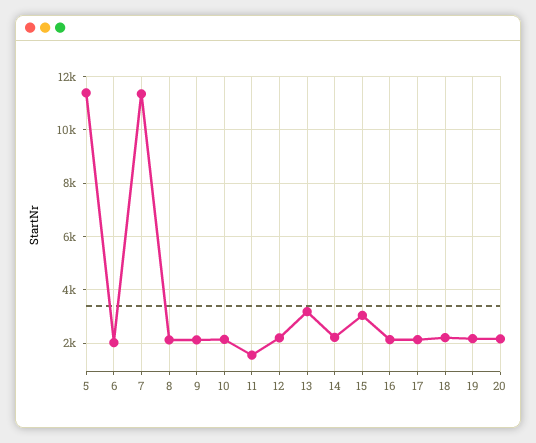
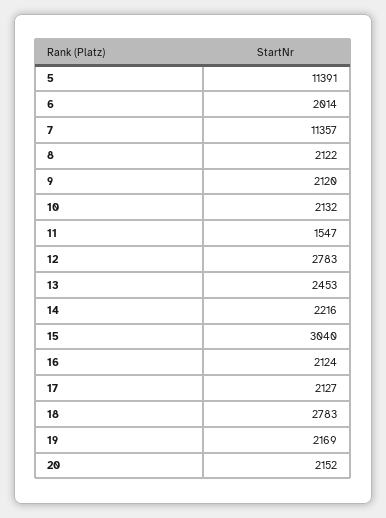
  {
    "5": 11391,
    "6": 2014,
    "7": 11357,
    "8": 2122,
    "9": 2120,
    "10": 2132,
    "11": 1547,
-   "12": 2250,
+   "12": 2783,
-   "13": 3250,
+   "13": 2453,
    "14": 2216,
    "15": 3040,
    "16": 2124,
    "17": 2127,
-   "18": 2250,
+   "18": 2783,
    "19": 2169,
    "20": 2152
  }

